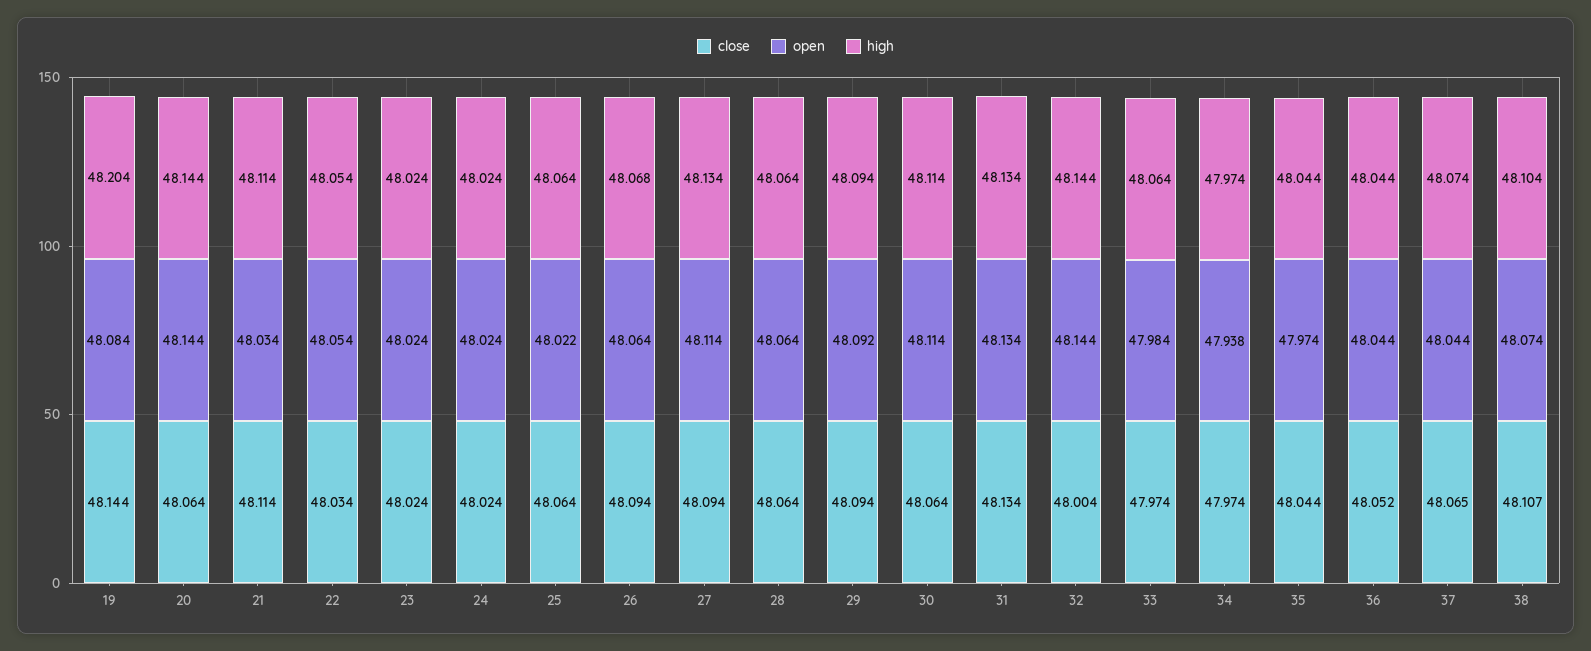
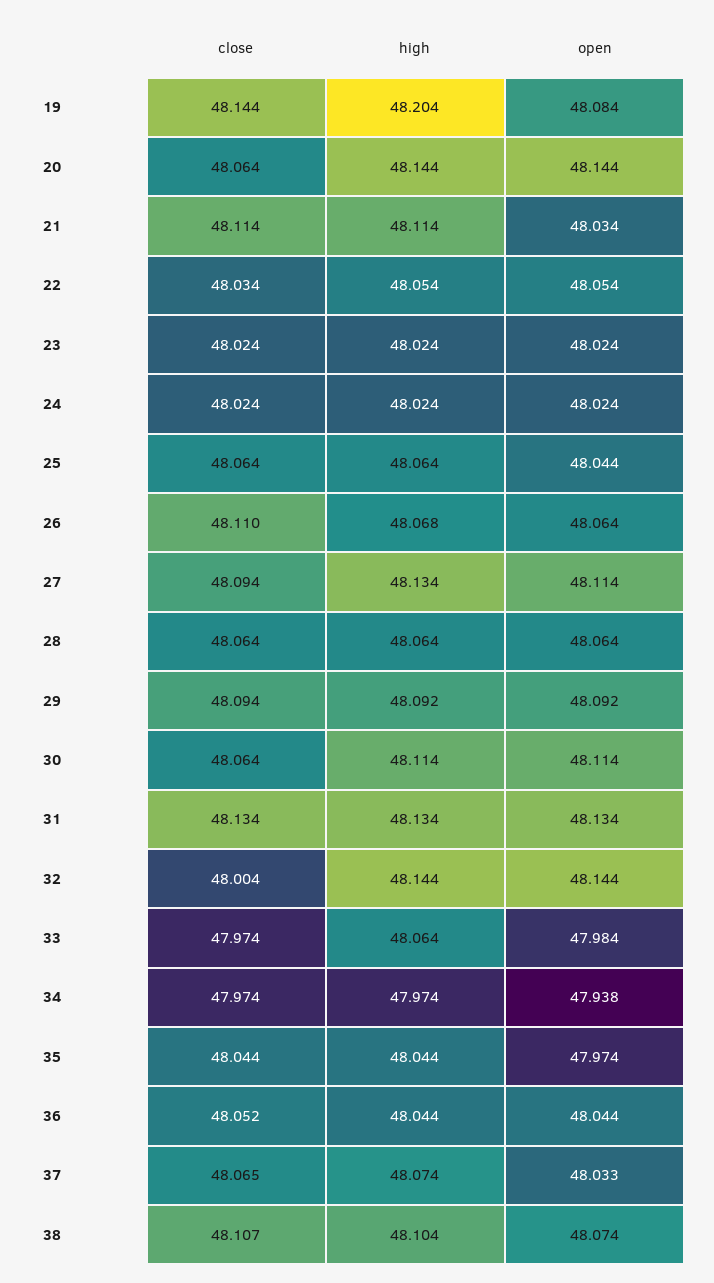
  {
    "close": {
      "19": 48.144,
      "20": 48.064,
      "21": 48.114,
      "22": 48.034,
      "23": 48.024,
      "24": 48.024,
      "25": 48.064,
-     "26": 48.094,
+     "26": 48.11,
      "27": 48.094,
      "28": 48.064,
      "29": 48.094,
      "30": 48.064,
      "31": 48.134,
      "32": 48.004,
      "33": 47.974,
      "34": 47.974,
      "35": 48.044,
      "36": 48.052,
      "37": 48.065,
      "38": 48.107
    },
    "open": {
      "19": 48.084,
      "20": 48.144,
      "21": 48.034,
      "22": 48.054,
      "23": 48.024,
      "24": 48.024,
-     "25": 48.022,
+     "25": 48.044,
      "26": 48.064,
      "27": 48.114,
      "28": 48.064,
      "29": 48.092,
      "30": 48.114,
      "31": 48.134,
      "32": 48.144,
      "33": 47.984,
      "34": 47.938,
      "35": 47.974,
      "36": 48.044,
-     "37": 48.044,
+     "37": 48.033,
      "38": 48.074
    },
    "high": {
      "19": 48.204,
      "20": 48.144,
      "21": 48.114,
      "22": 48.054,
      "23": 48.024,
      "24": 48.024,
      "25": 48.064,
      "26": 48.068,
      "27": 48.134,
      "28": 48.064,
-     "29": 48.094,
+     "29": 48.092,
      "30": 48.114,
      "31": 48.134,
      "32": 48.144,
      "33": 48.064,
      "34": 47.974,
      "35": 48.044,
      "36": 48.044,
      "37": 48.074,
      "38": 48.104
    }
  }

